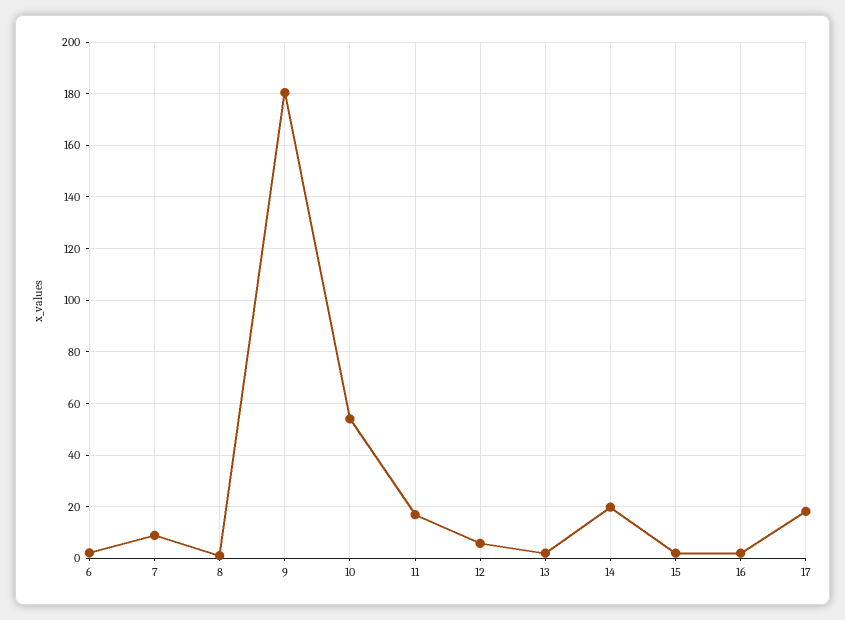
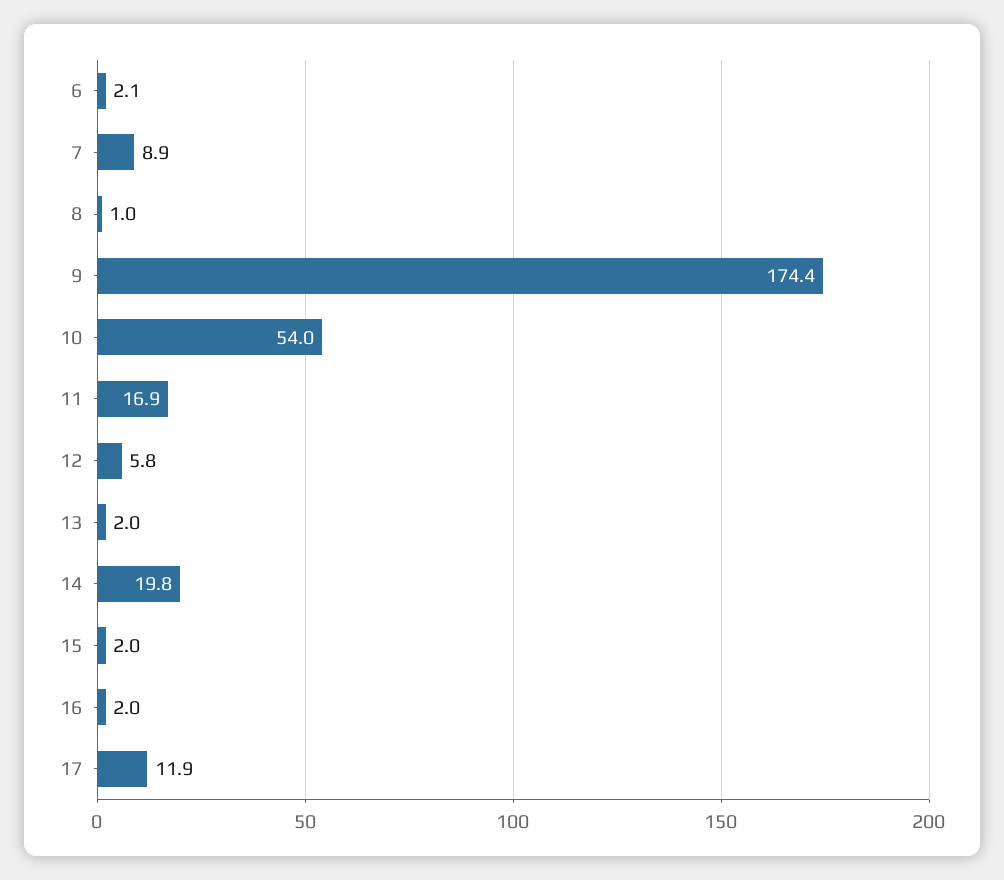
  {
    "6": 2.1,
    "7": 8.9,
    "8": 1,
-   "9": 180,
+   "9": 174.4,
    "10": 54,
    "11": 16.9,
    "12": 5.8,
    "13": 2,
    "14": 19.8,
    "15": 2,
    "16": 2,
-   "17": 17.5
+   "17": 11.9
  }

